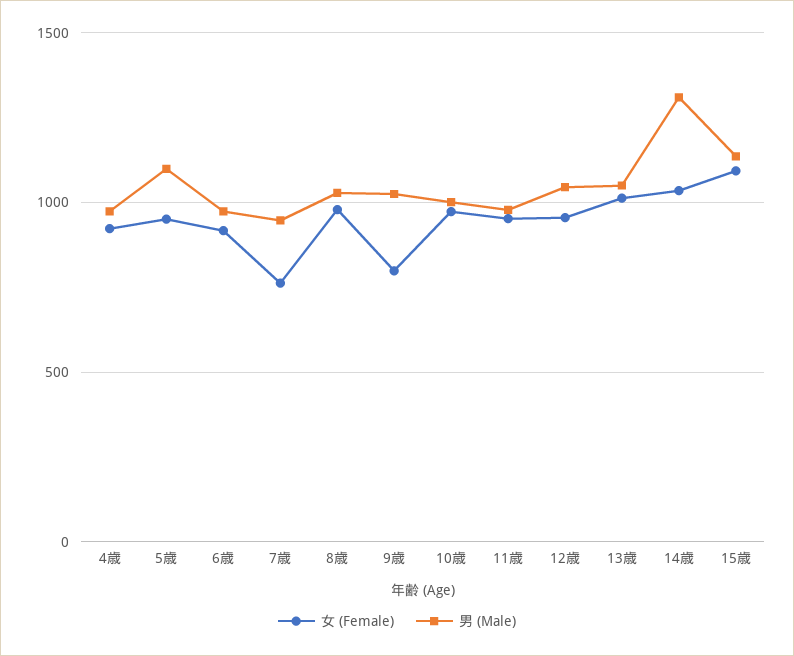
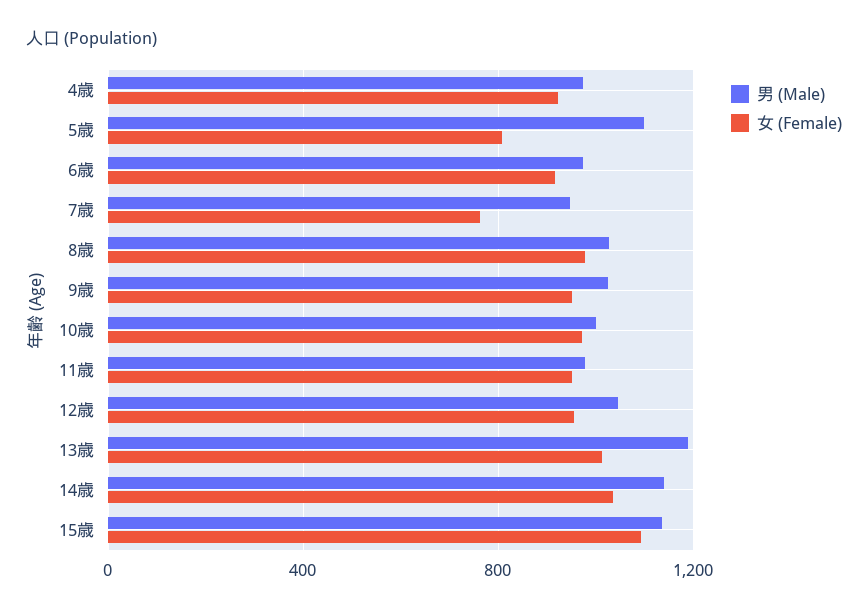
  {
    "女 (Female)": {
      "4歳": 900,
-     "5歳": 950,
+     "5歳": 800,
      "6歳": 900,
      "7歳": 750,
      "8歳": 1000,
-     "9歳": 800,
+     "9歳": 950,
      "10歳": 950,
      "11歳": 950,
      "12歳": 950,
      "13歳": 1000,
      "14歳": 1050,
      "15歳": 1100
    },
    "男 (Male)": {
      "4歳": 950,
      "5歳": 1100,
      "6歳": 950,
      "7歳": 950,
      "8歳": 1050,
      "9歳": 1050,
      "10歳": 1000,
      "11歳": 1000,
      "12歳": 1050,
-     "13歳": 1050,
+     "13歳": 1200,
-     "14歳": 1300,
+     "14歳": 1150,
      "15歳": 1150
    }
  }

